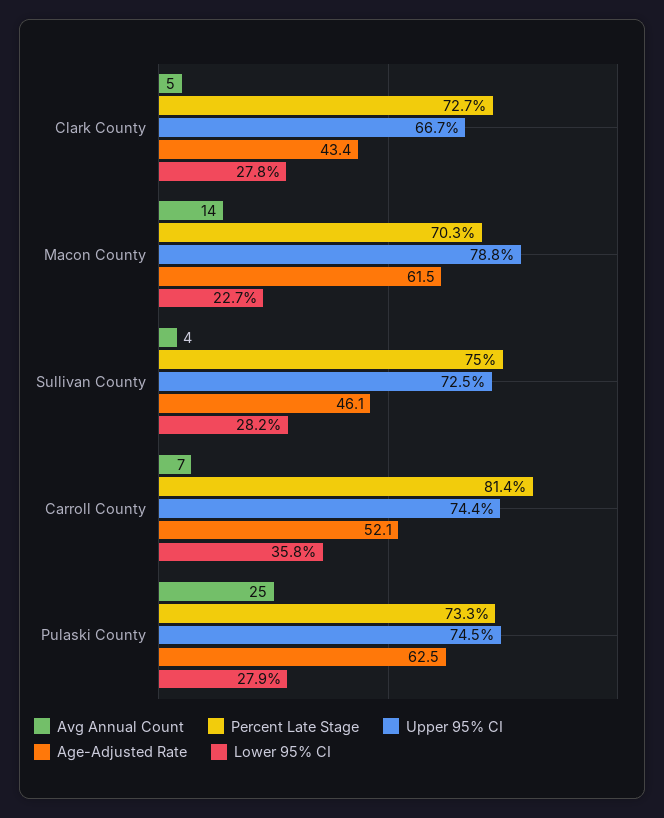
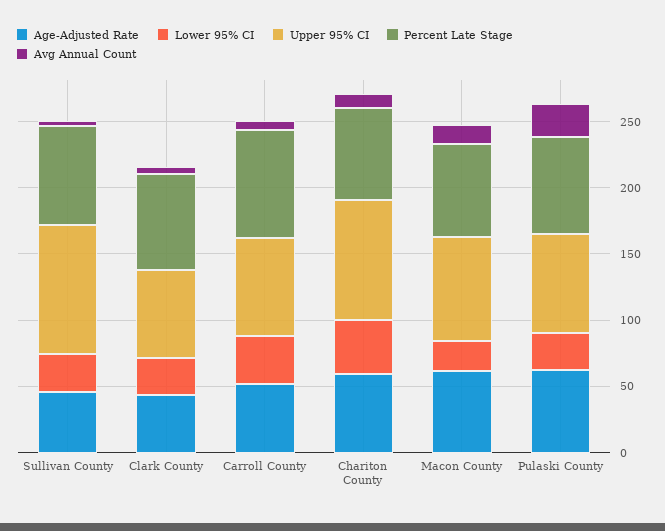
  {
    "Avg Annual Count": {
      "Clark County": 5,
      "Macon County": 14,
      "Sullivan County": 4,
      "Carroll County": 7,
-     "Pulaski County": 25
+     "Pulaski County": 25,
+     "Chariton County": 10
    },
    "Percent Late Stage": {
      "Clark County": 72.7,
      "Macon County": 70.3,
      "Sullivan County": 75,
      "Carroll County": 81.4,
-     "Pulaski County": 73.3
+     "Pulaski County": 73.3,
+     "Chariton County": 70
    },
    "Upper 95% CI": {
      "Clark County": 66.7,
      "Macon County": 78.8,
-     "Sullivan County": 72.5,
+     "Sullivan County": 100,
      "Carroll County": 74.4,
-     "Pulaski County": 74.5
+     "Pulaski County": 74.5,
+     "Chariton County": 90
    },
    "Age-Adjusted Rate": {
      "Clark County": 43.4,
      "Macon County": 61.5,
      "Sullivan County": 46.1,
      "Carroll County": 52.1,
-     "Pulaski County": 62.5
+     "Pulaski County": 62.5,
+     "Chariton County": 60
    },
    "Lower 95% CI": {
      "Clark County": 27.8,
      "Macon County": 22.7,
      "Sullivan County": 28.2,
      "Carroll County": 35.8,
-     "Pulaski County": 27.9
+     "Pulaski County": 27.9,
+     "Chariton County": 40
    }
  }

